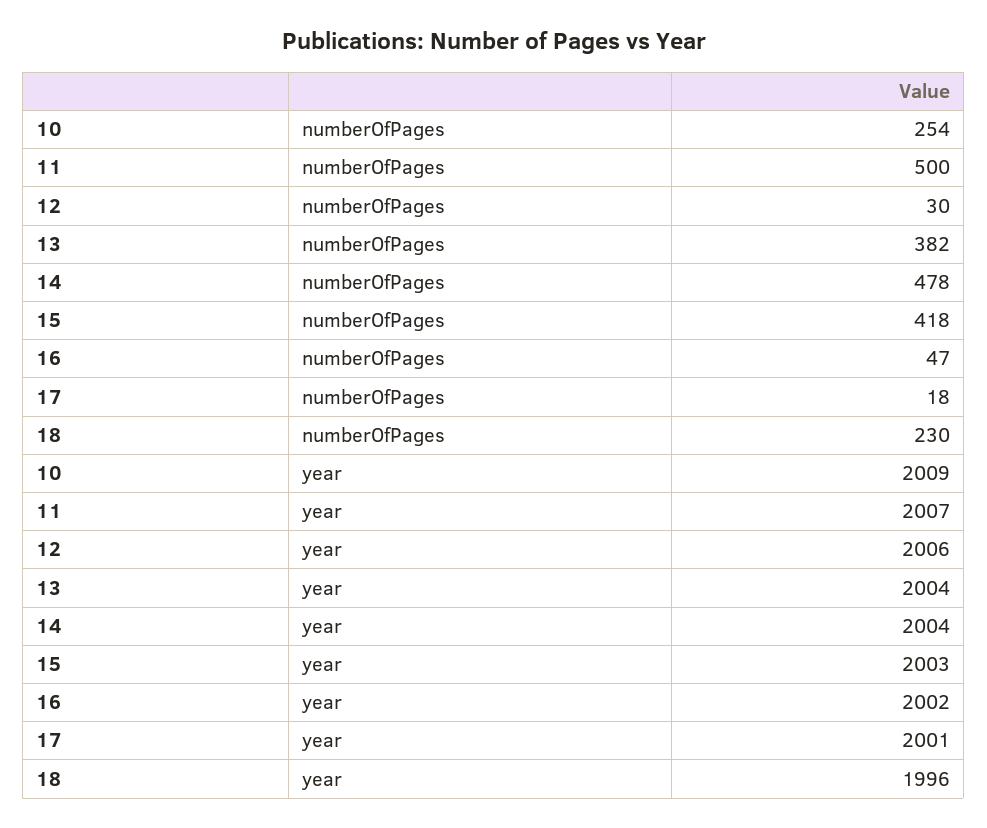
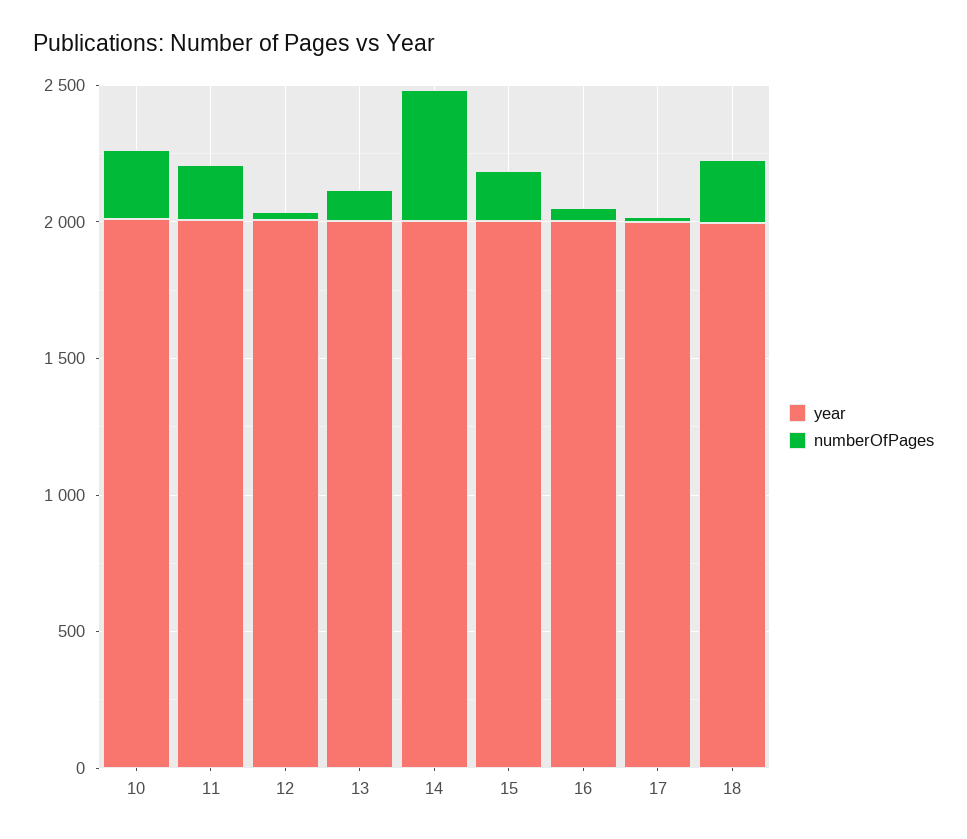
  {
    "numberOfPages": {
      "10": 254,
-     "11": 500,
+     "11": 200,
      "12": 30,
-     "13": 382,
+     "13": 100,
      "14": 478,
-     "15": 418,
+     "15": 200,
      "16": 47,
      "17": 18,
      "18": 230
    },
    "year": {
      "10": 2009,
      "11": 2007,
      "12": 2006,
      "13": 2004,
      "14": 2004,
      "15": 2003,
      "16": 2002,
      "17": 2001,
      "18": 1996
    }
  }

